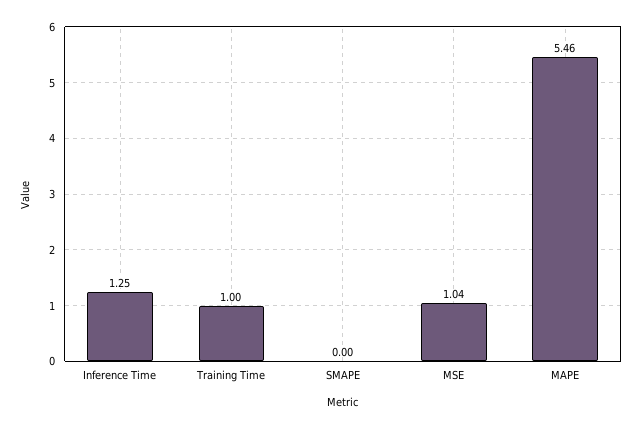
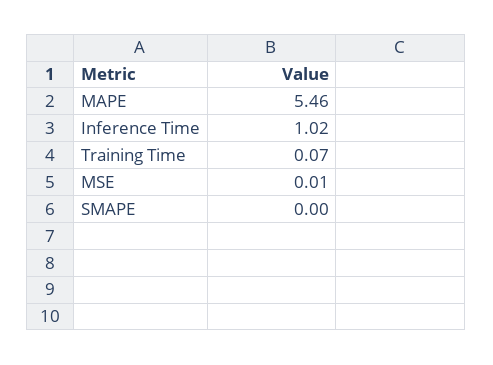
  {
-   "Inference Time": 1.25,
+   "Inference Time": 1.02,
-   "Training Time": 1,
+   "Training Time": 0.07,
    "SMAPE": 0,
-   "MSE": 1.04,
+   "MSE": 0.01,
    "MAPE": 5.46
  }

